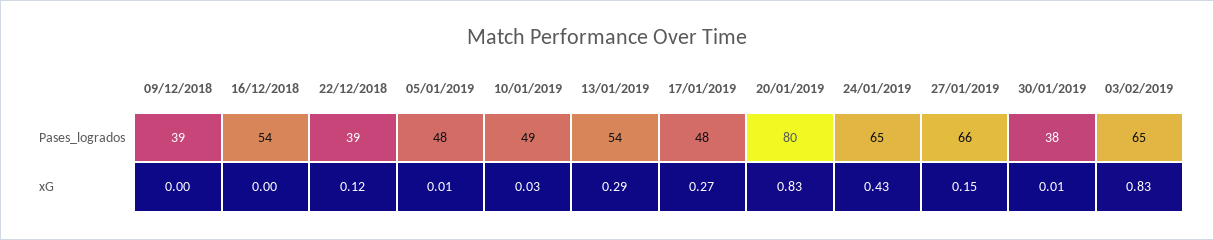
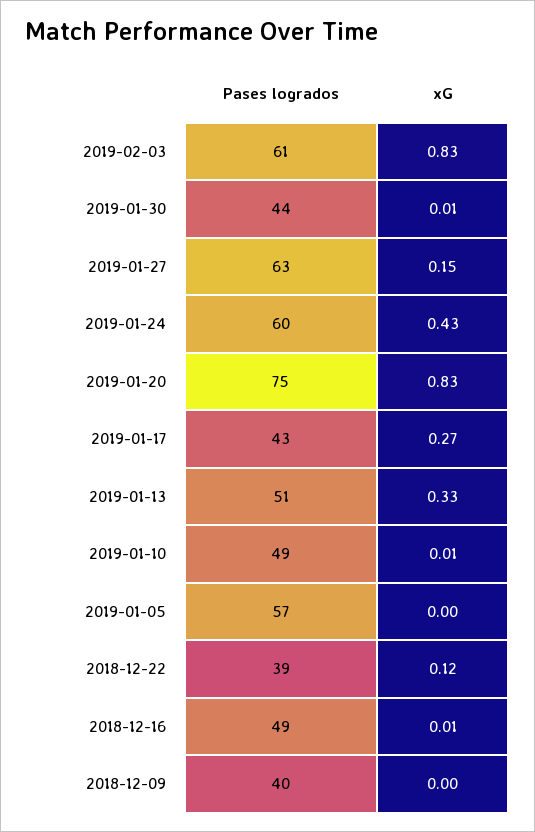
  {
    "09/12/2018": {
-     "Pases_logrados": 39,
+     "Pases_logrados": 40,
      "xG": 0
    },
    "16/12/2018": {
-     "Pases_logrados": 54,
+     "Pases_logrados": 49,
-     "xG": 0
+     "xG": 0.01
    },
    "22/12/2018": {
      "Pases_logrados": 39,
      "xG": 0.12
    },
    "05/01/2019": {
-     "Pases_logrados": 48,
+     "Pases_logrados": 57,
-     "xG": 0.01
+     "xG": 0
    },
    "10/01/2019": {
      "Pases_logrados": 49,
-     "xG": 0.03
+     "xG": 0.01
    },
    "13/01/2019": {
-     "Pases_logrados": 54,
+     "Pases_logrados": 51,
-     "xG": 0.29
+     "xG": 0.33
    },
    "17/01/2019": {
-     "Pases_logrados": 48,
+     "Pases_logrados": 43,
      "xG": 0.27
    },
    "20/01/2019": {
-     "Pases_logrados": 80,
+     "Pases_logrados": 75,
      "xG": 0.83
    },
    "24/01/2019": {
-     "Pases_logrados": 65,
+     "Pases_logrados": 60,
      "xG": 0.43
    },
    "27/01/2019": {
-     "Pases_logrados": 66,
+     "Pases_logrados": 63,
      "xG": 0.15
    },
    "30/01/2019": {
-     "Pases_logrados": 38,
+     "Pases_logrados": 44,
      "xG": 0.01
    },
    "03/02/2019": {
-     "Pases_logrados": 65,
+     "Pases_logrados": 61,
      "xG": 0.83
    }
  }

